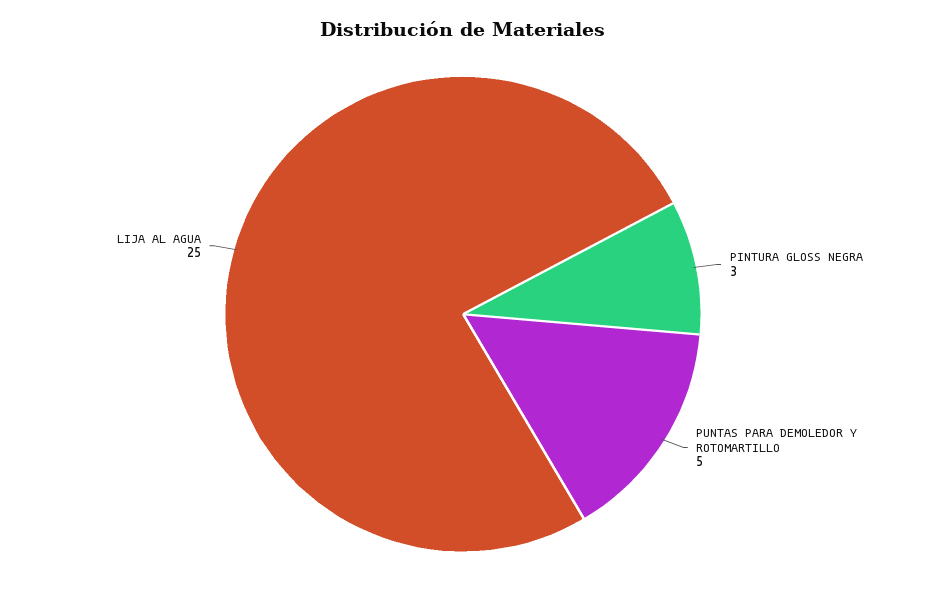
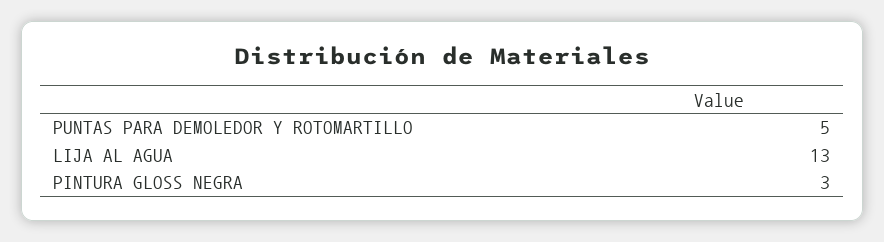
  {
    "PINTURA GLOSS NEGRA": 3,
    "PUNTAS PARA DEMOLEDOR Y ROTOMARTILLO": 5,
-   "LIJA AL AGUA": 25
+   "LIJA AL AGUA": 13
  }

